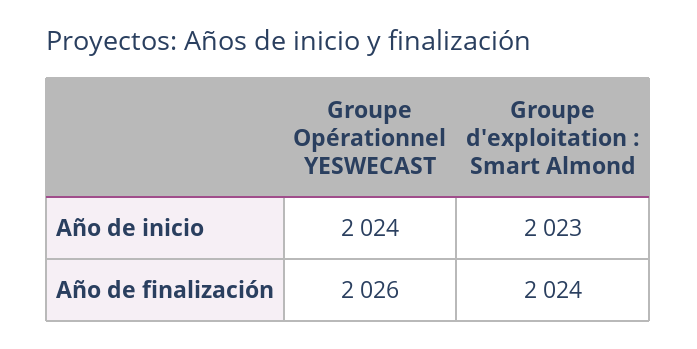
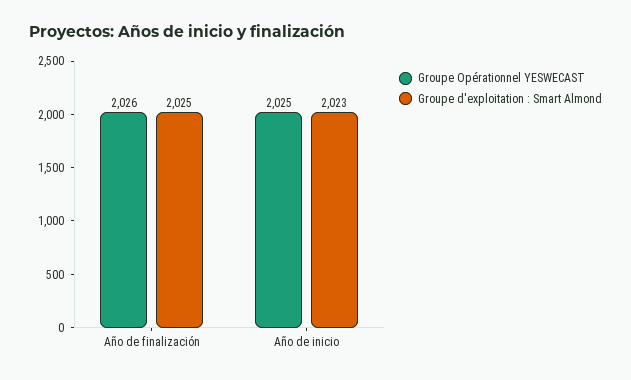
  {
    "Groupe Opérationnel YESWECAST": {
-     "Año de inicio": 2024,
+     "Año de inicio": 2025,
      "Año de finalización": 2026
    },
    "Groupe d'exploitation : Smart Almond": {
      "Año de inicio": 2023,
-     "Año de finalización": 2024
+     "Año de finalización": 2025
    }
  }

